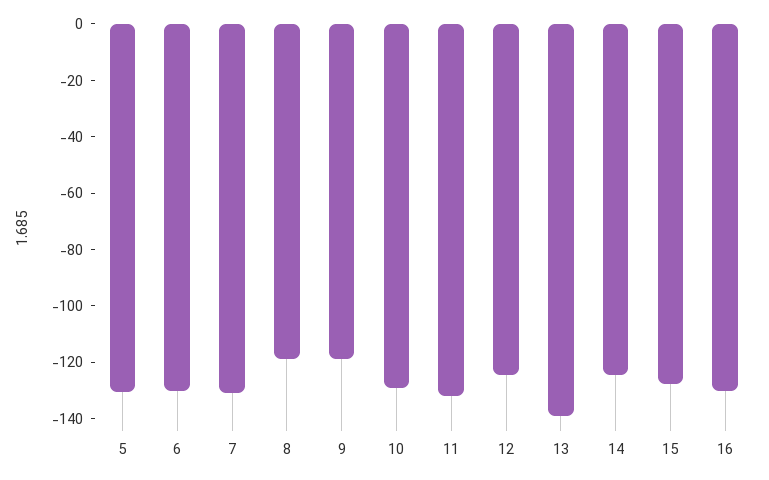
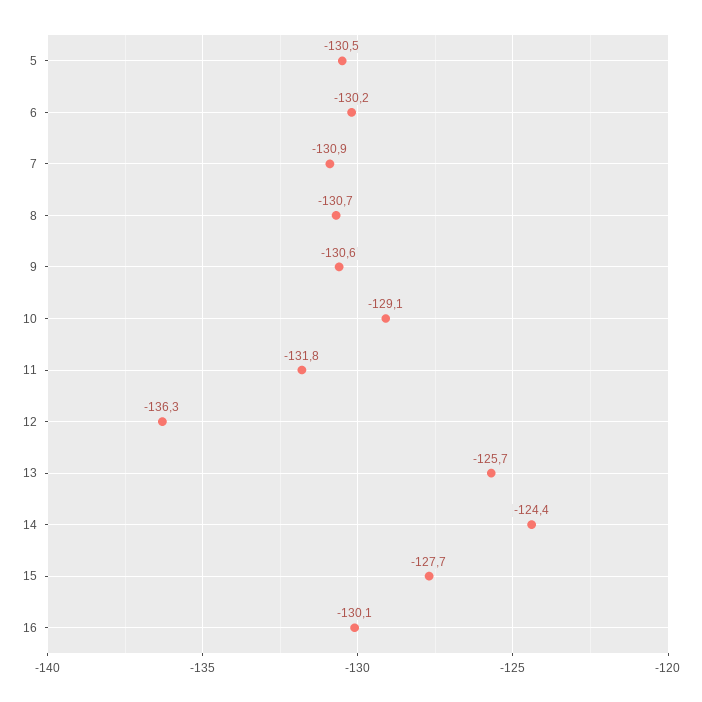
  {
    "5": -130.5,
    "6": -130.2,
    "7": -130.9,
-   "8": -120,
+   "8": -130.7,
-   "9": -120,
+   "9": -130.6,
    "10": -129.1,
    "11": -131.8,
-   "12": -125,
+   "12": -136.3,
-   "13": -140,
+   "13": -125.7,
    "14": -124.4,
    "15": -127.7,
    "16": -130.1
  }

